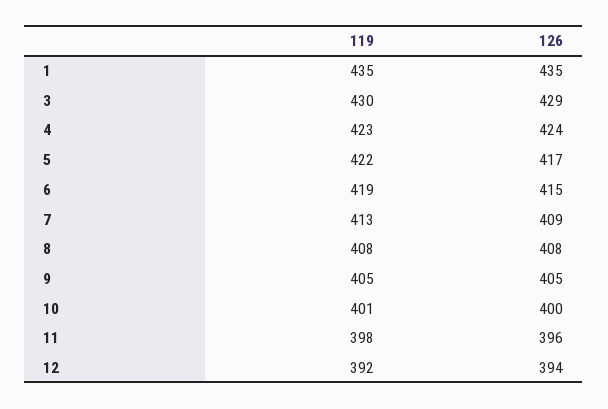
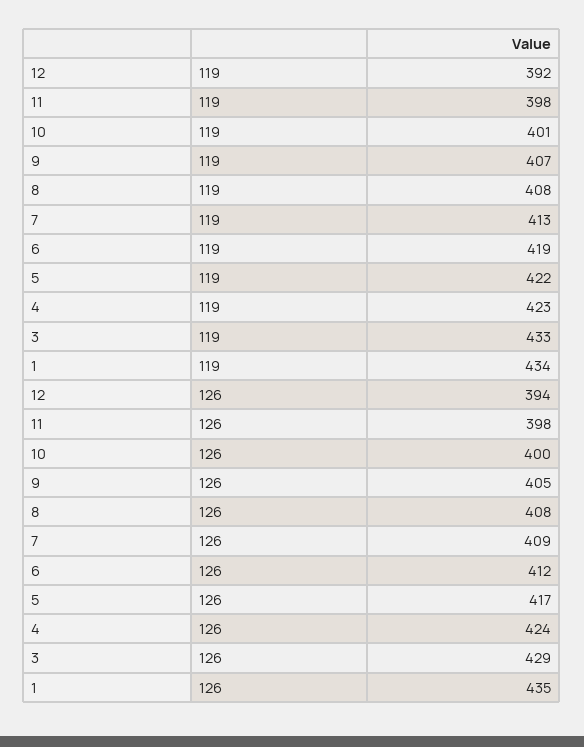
  {
    "119": {
-     "1": 435,
+     "1": 434,
-     "3": 430,
+     "3": 433,
      "4": 423,
      "5": 422,
      "6": 419,
      "7": 413,
      "8": 408,
-     "9": 405,
+     "9": 407,
      "10": 401,
      "11": 398,
      "12": 392
    },
    "126": {
      "1": 435,
      "3": 429,
      "4": 424,
      "5": 417,
-     "6": 415,
+     "6": 412,
      "7": 409,
      "8": 408,
      "9": 405,
      "10": 400,
-     "11": 396,
+     "11": 398,
      "12": 394
    }
  }

